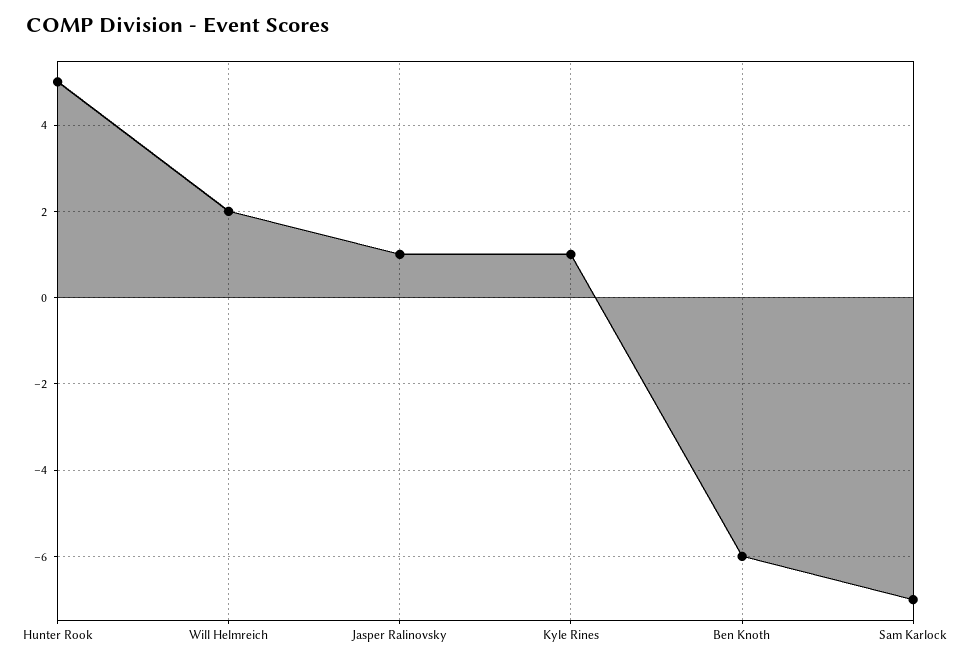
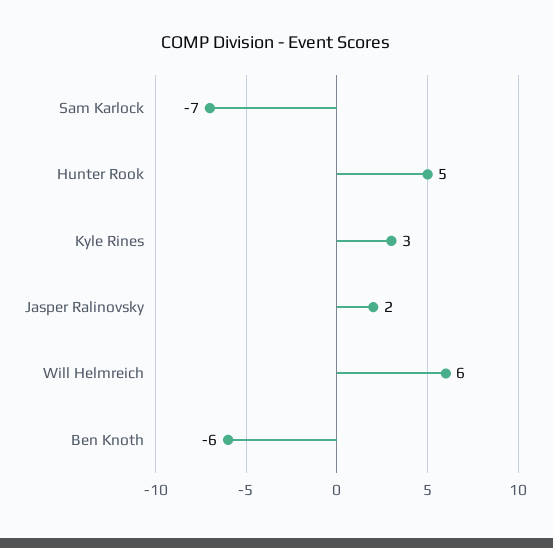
  {
    "Hunter Rook": 5,
-   "Will Helmreich": 2,
+   "Will Helmreich": 6,
-   "Jasper Ralinovsky": 1,
+   "Jasper Ralinovsky": 2,
-   "Kyle Rines": 1,
+   "Kyle Rines": 3,
    "Ben Knoth": -6,
    "Sam Karlock": -7
  }

